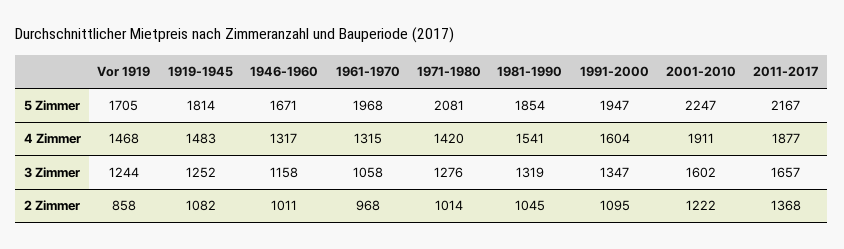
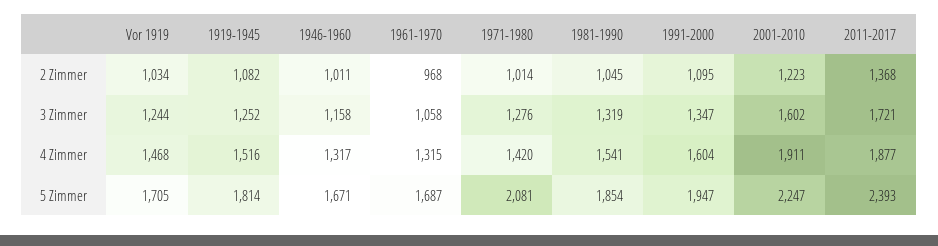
  {
    "Vor 1919": {
      "5 Zimmer": 1705,
      "4 Zimmer": 1468,
      "3 Zimmer": 1244,
-     "2 Zimmer": 858
+     "2 Zimmer": 1034
    },
    "1919-1945": {
      "5 Zimmer": 1814,
-     "4 Zimmer": 1483,
+     "4 Zimmer": 1516,
      "3 Zimmer": 1252,
      "2 Zimmer": 1082
    },
    "1946-1960": {
      "5 Zimmer": 1671,
      "4 Zimmer": 1317,
      "3 Zimmer": 1158,
      "2 Zimmer": 1011
    },
    "1961-1970": {
-     "5 Zimmer": 1968,
+     "5 Zimmer": 1687,
      "4 Zimmer": 1315,
      "3 Zimmer": 1058,
      "2 Zimmer": 968
    },
    "1971-1980": {
      "5 Zimmer": 2081,
      "4 Zimmer": 1420,
      "3 Zimmer": 1276,
      "2 Zimmer": 1014
    },
    "1981-1990": {
      "5 Zimmer": 1854,
      "4 Zimmer": 1541,
      "3 Zimmer": 1319,
      "2 Zimmer": 1045
    },
    "1991-2000": {
      "5 Zimmer": 1947,
      "4 Zimmer": 1604,
      "3 Zimmer": 1347,
      "2 Zimmer": 1095
    },
    "2001-2010": {
      "5 Zimmer": 2247,
      "4 Zimmer": 1911,
      "3 Zimmer": 1602,
-     "2 Zimmer": 1222
+     "2 Zimmer": 1223
    },
    "2011-2017": {
-     "5 Zimmer": 2167,
+     "5 Zimmer": 2393,
      "4 Zimmer": 1877,
-     "3 Zimmer": 1657,
+     "3 Zimmer": 1721,
      "2 Zimmer": 1368
    }
  }

